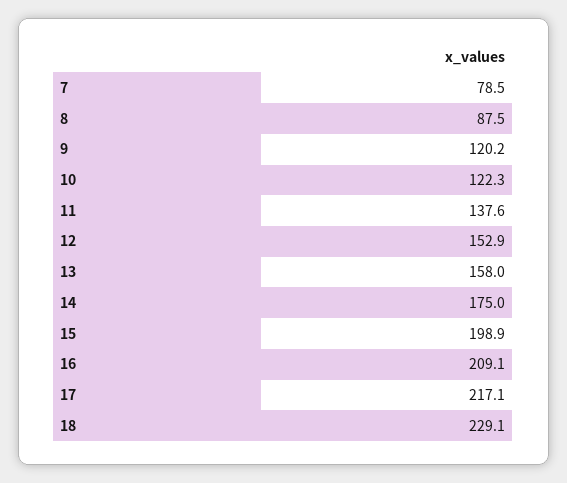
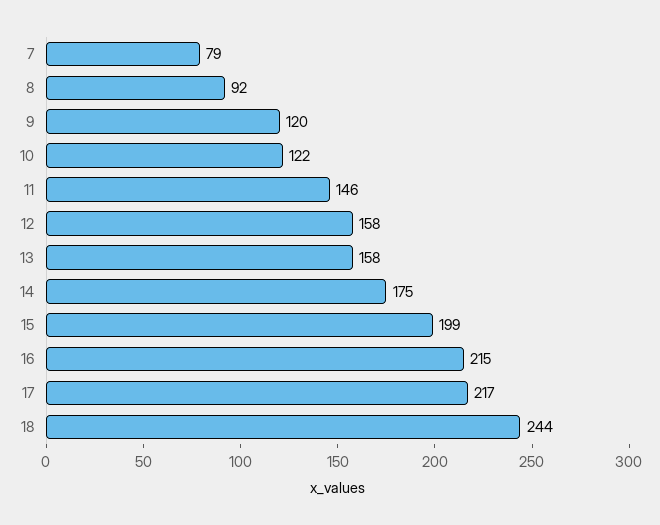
  {
    "7": 78.5,
-   "8": 87.5,
+   "8": 92,
    "9": 120.2,
    "10": 122.3,
-   "11": 137.6,
+   "11": 146,
-   "12": 152.9,
+   "12": 158,
    "13": 158,
    "14": 175,
    "15": 198.9,
-   "16": 209.1,
+   "16": 215,
    "17": 217.1,
-   "18": 229.1
+   "18": 244
  }

